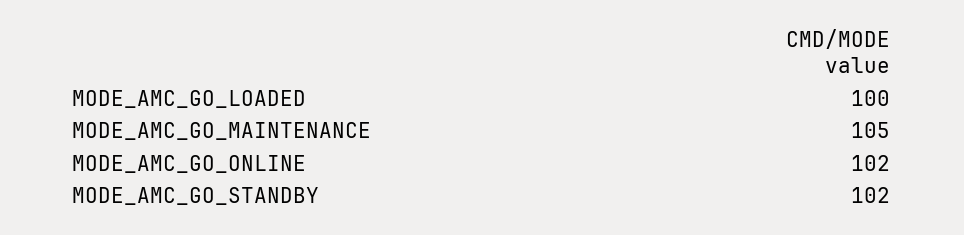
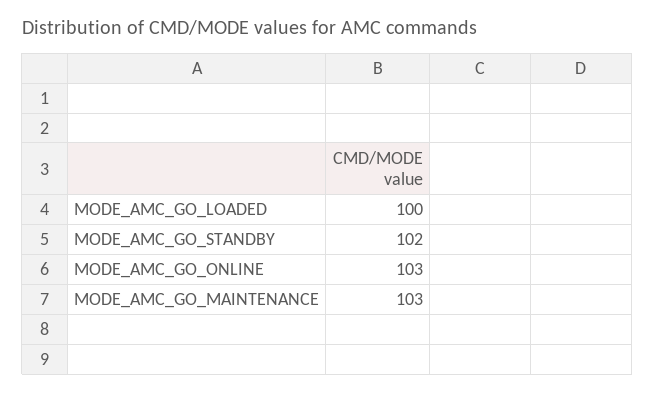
  {
    "MODE_AMC_GO_LOADED": 100,
-   "MODE_AMC_GO_MAINTENANCE": 105,
+   "MODE_AMC_GO_MAINTENANCE": 103,
-   "MODE_AMC_GO_ONLINE": 102,
+   "MODE_AMC_GO_ONLINE": 103,
    "MODE_AMC_GO_STANDBY": 102
  }

